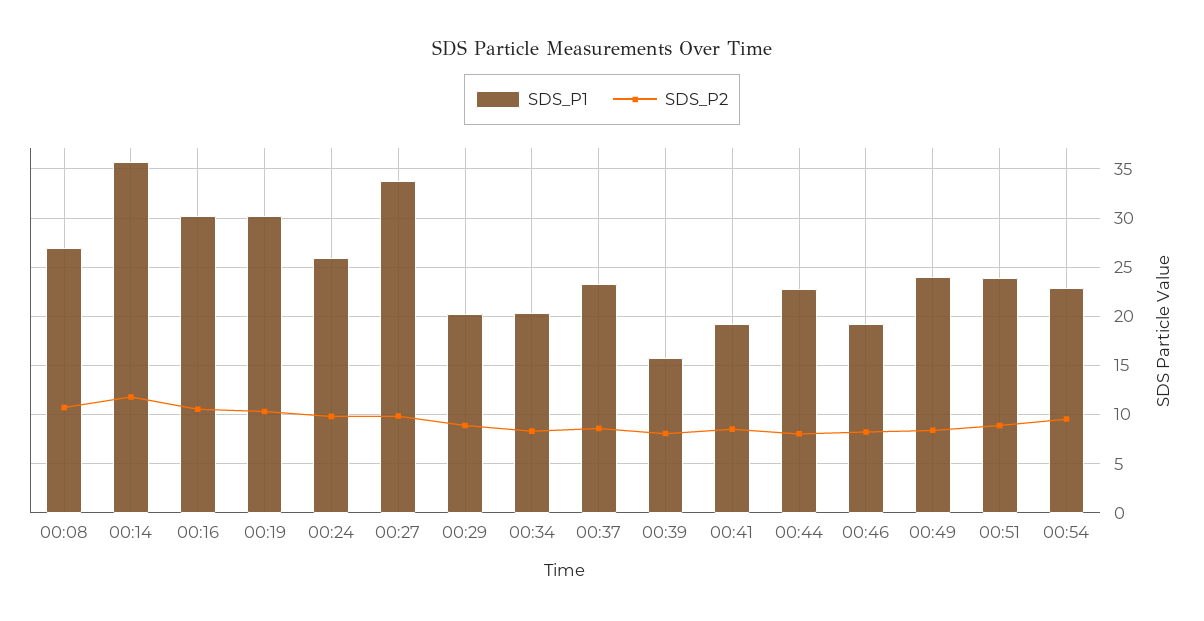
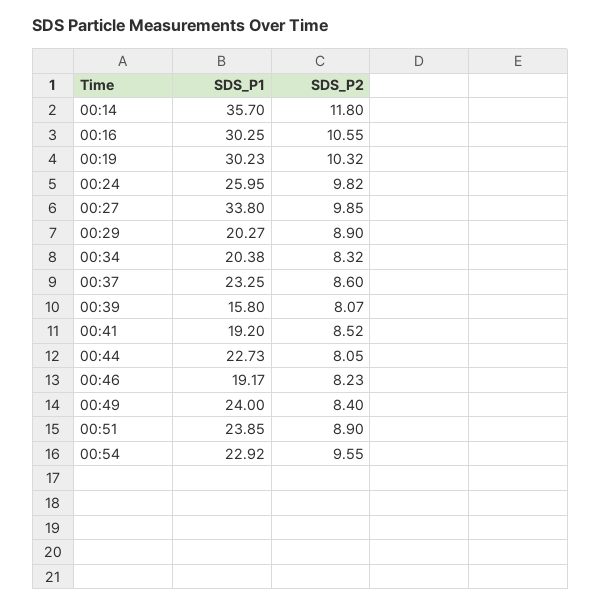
  {
    "SDS_P1": {
-     "00:08": 27,
      "00:14": 35.7,
      "00:16": 30.25,
      "00:19": 30.23,
      "00:24": 25.95,
      "00:27": 33.8,
      "00:29": 20.27,
      "00:34": 20.38,
      "00:37": 23.25,
      "00:39": 15.8,
      "00:41": 19.2,
      "00:44": 22.73,
      "00:46": 19.17,
      "00:49": 24,
      "00:51": 23.85,
      "00:54": 22.92
    },
    "SDS_P2": {
-     "00:08": 11,
      "00:14": 11.8,
      "00:16": 10.55,
      "00:19": 10.32,
      "00:24": 9.82,
      "00:27": 9.85,
      "00:29": 8.9,
      "00:34": 8.32,
      "00:37": 8.6,
      "00:39": 8.07,
      "00:41": 8.52,
      "00:44": 8.05,
      "00:46": 8.23,
      "00:49": 8.4,
      "00:51": 8.9,
      "00:54": 9.55
    }
  }

